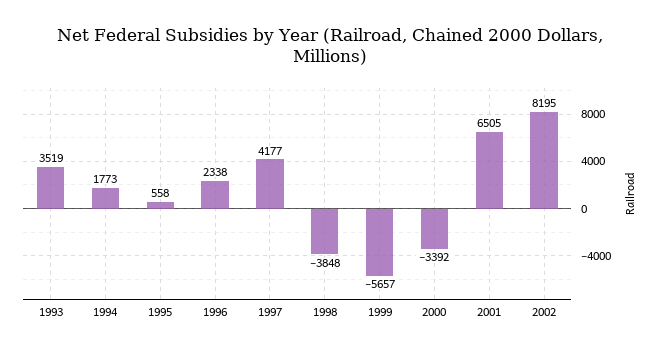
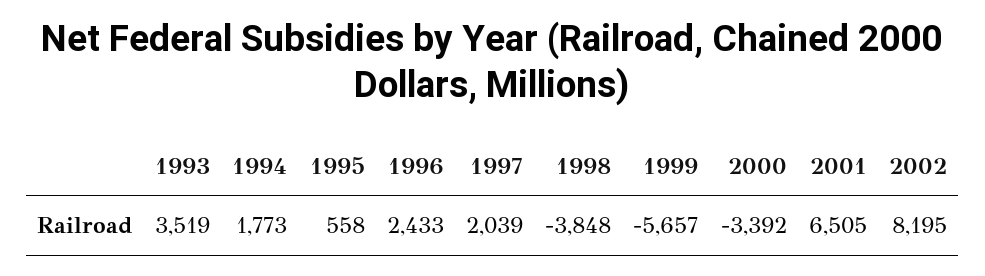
  {
    "1993": 3519,
    "1994": 1773,
    "1995": 558,
-   "1996": 2338,
+   "1996": 2433,
-   "1997": 4177,
+   "1997": 2039,
    "1998": -3848,
    "1999": -5657,
    "2000": -3392,
    "2001": 6505,
    "2002": 8195
  }

